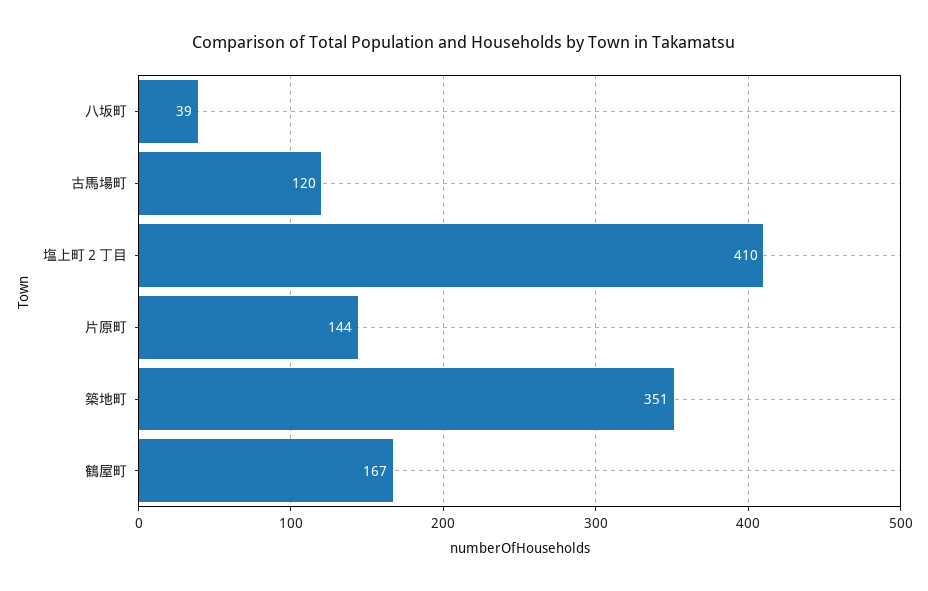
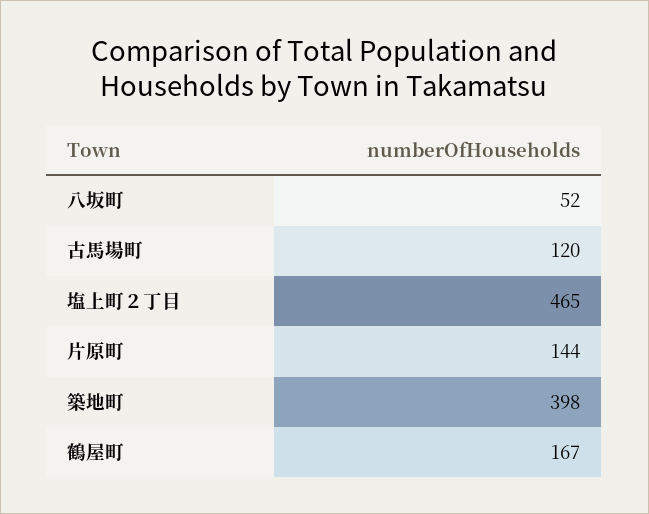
  {
-   "八坂町": 39,
+   "八坂町": 52,
    "古馬場町": 120,
-   "塩上町２丁目": 410,
+   "塩上町２丁目": 465,
    "片原町": 144,
-   "築地町": 351,
+   "築地町": 398,
    "鶴屋町": 167
  }

